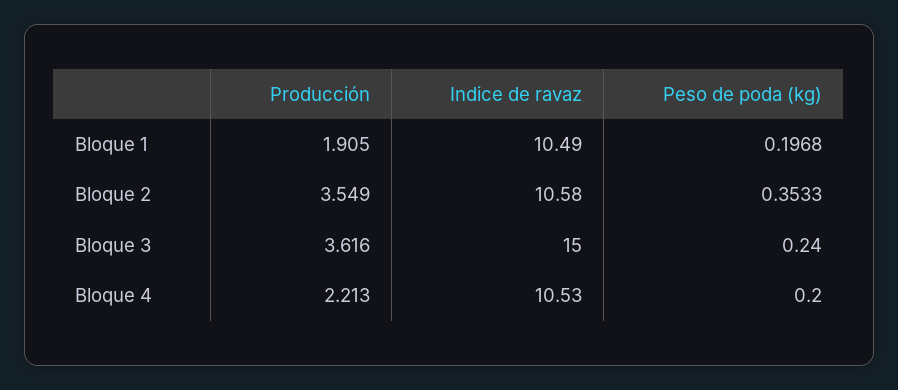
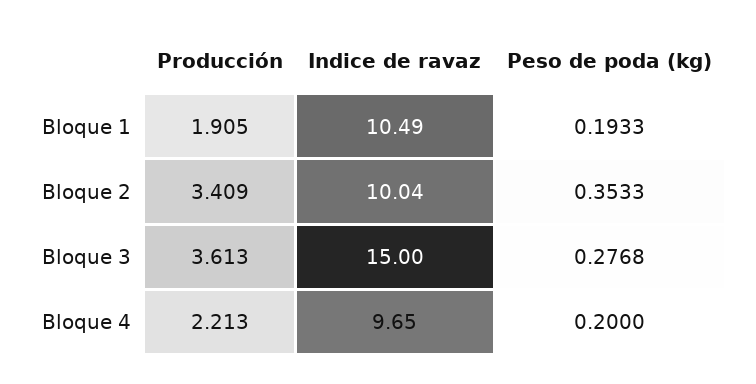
  {
    "Producción": {
      "Bloque 1": 1.905,
-     "Bloque 2": 3.549,
+     "Bloque 2": 3.409,
-     "Bloque 3": 3.616,
+     "Bloque 3": 3.613,
      "Bloque 4": 2.213
    },
    "Indice de ravaz": {
      "Bloque 1": 10.49,
-     "Bloque 2": 10.58,
+     "Bloque 2": 10.04,
      "Bloque 3": 15,
-     "Bloque 4": 10.53
+     "Bloque 4": 9.65
    },
    "Peso de poda (kg)": {
-     "Bloque 1": 0.1968,
+     "Bloque 1": 0.1933,
      "Bloque 2": 0.3533,
-     "Bloque 3": 0.24,
+     "Bloque 3": 0.2768,
      "Bloque 4": 0.2
    }
  }

